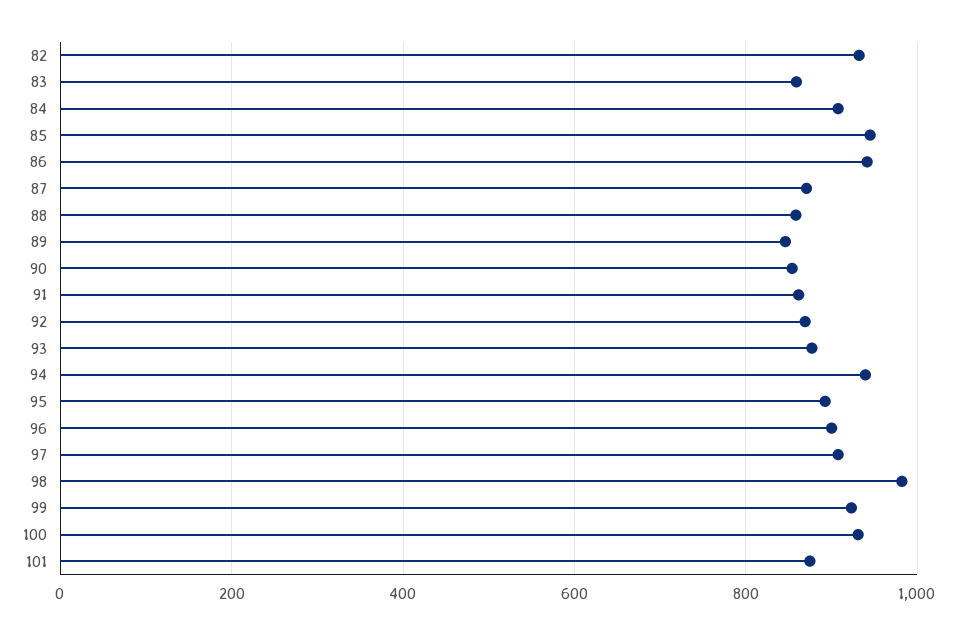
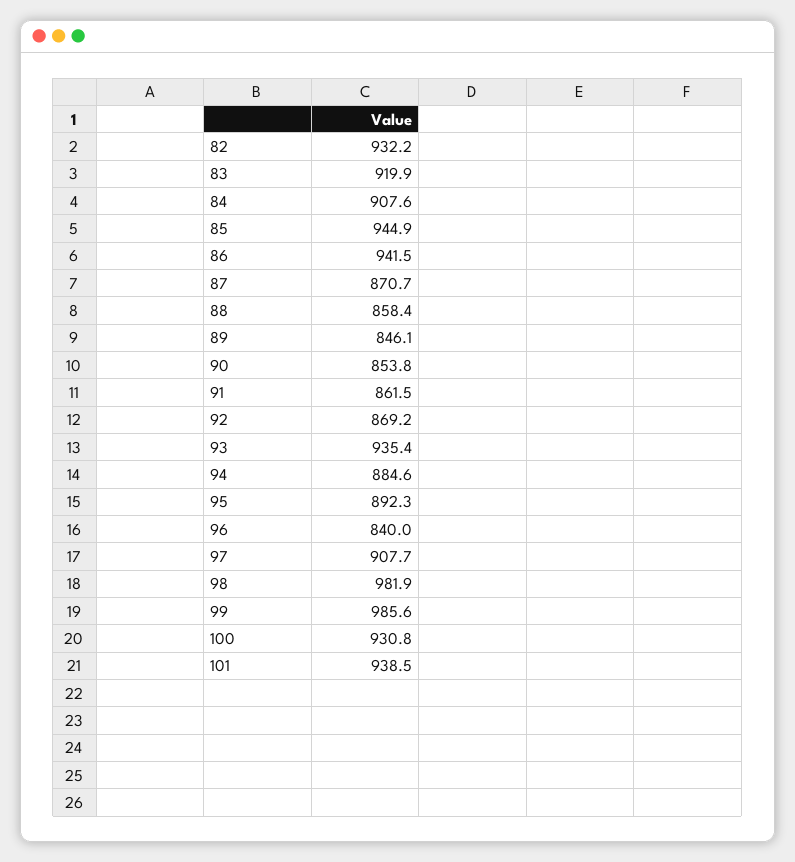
  {
    "82": 932.2,
-   "83": 860,
+   "83": 919.9,
    "84": 907.6,
    "85": 944.9,
    "86": 941.5,
    "87": 870.7,
    "88": 858.4,
    "89": 846.1,
    "90": 853.8,
    "91": 861.5,
    "92": 869.2,
-   "93": 880,
+   "93": 935.4,
-   "94": 940,
+   "94": 884.6,
    "95": 892.3,
-   "96": 900,
+   "96": 840,
    "97": 907.7,
    "98": 981.9,
-   "99": 920,
+   "99": 985.6,
    "100": 930.8,
-   "101": 880
+   "101": 938.5
  }

